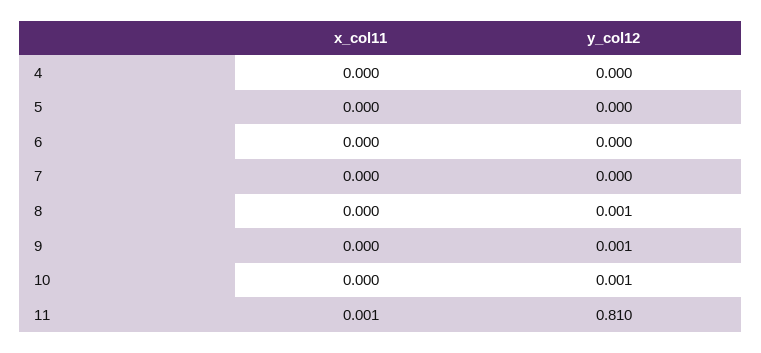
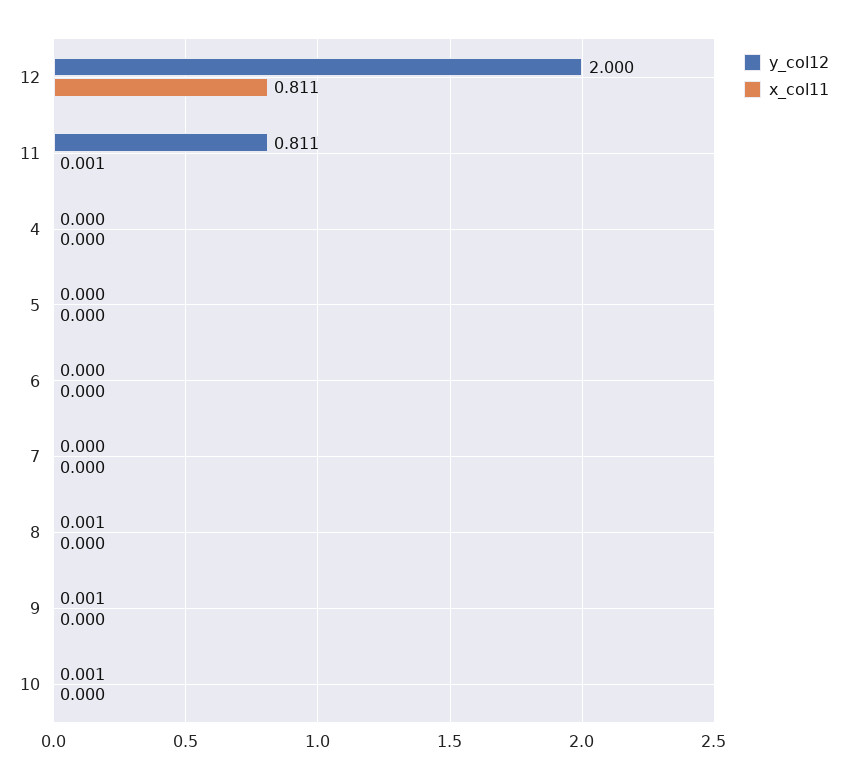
  {
    "x_col11": {
      "4": 0,
      "5": 0,
      "6": 0,
      "7": 0,
      "8": 0,
      "9": 0,
      "10": 0,
-     "11": 0.001
+     "11": 0.001,
+     "12": 0.811
    },
    "y_col12": {
      "4": 0,
      "5": 0,
      "6": 0,
      "7": 0,
      "8": 0.001,
      "9": 0.001,
      "10": 0.001,
-     "11": 0.81
+     "11": 0.811,
+     "12": 2
    }
  }

